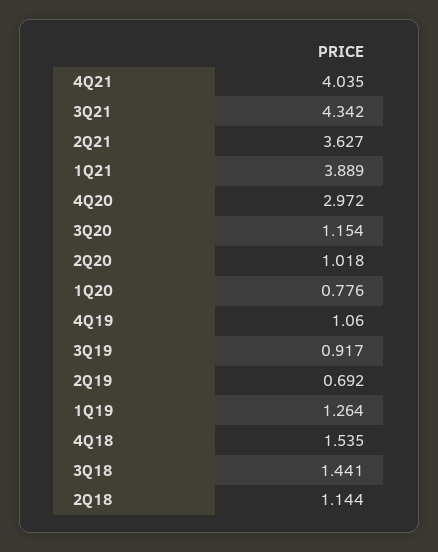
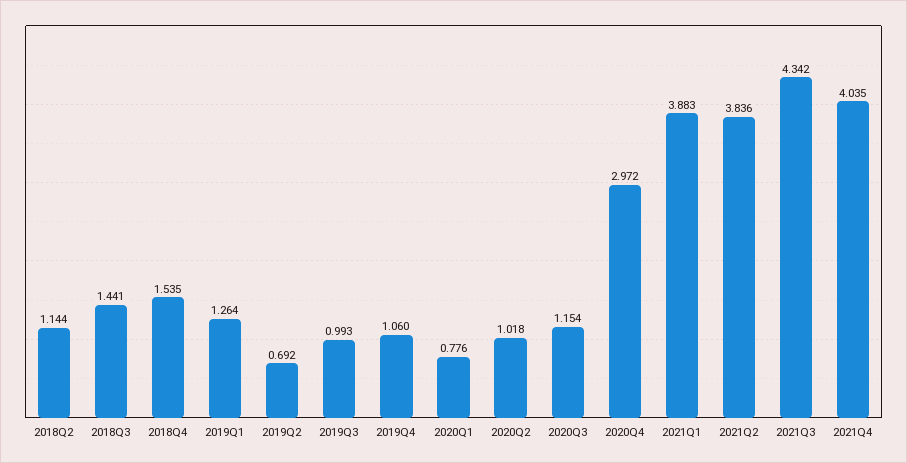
  {
    "4Q21": 4.035,
    "3Q21": 4.342,
-   "2Q21": 3.627,
+   "2Q21": 3.836,
-   "1Q21": 3.889,
+   "1Q21": 3.883,
    "4Q20": 2.972,
    "3Q20": 1.154,
    "2Q20": 1.018,
    "1Q20": 0.776,
    "4Q19": 1.06,
-   "3Q19": 0.917,
+   "3Q19": 0.993,
    "2Q19": 0.692,
    "1Q19": 1.264,
    "4Q18": 1.535,
    "3Q18": 1.441,
    "2Q18": 1.144
  }

